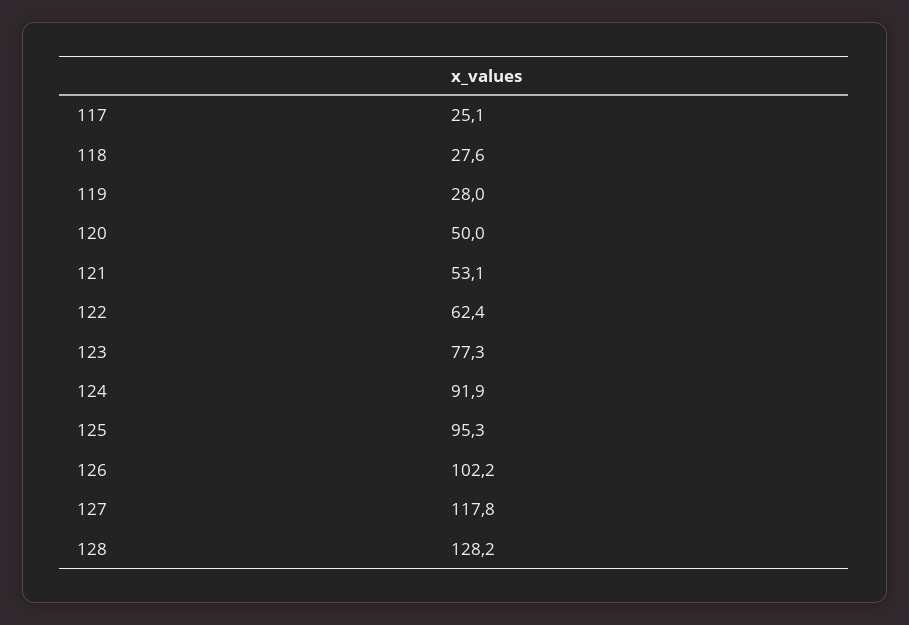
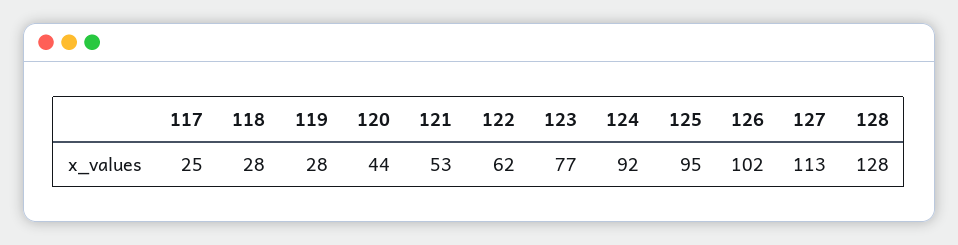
  {
    "117": 25.1,
    "118": 27.6,
    "119": 28,
-   "120": 50,
+   "120": 44,
    "121": 53.1,
    "122": 62.4,
    "123": 77.3,
    "124": 91.9,
    "125": 95.3,
    "126": 102.2,
-   "127": 117.8,
+   "127": 113,
    "128": 128.2
  }

